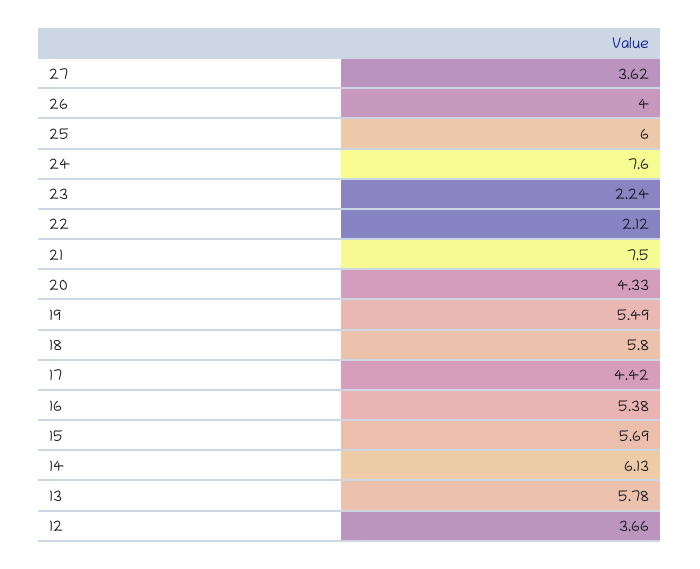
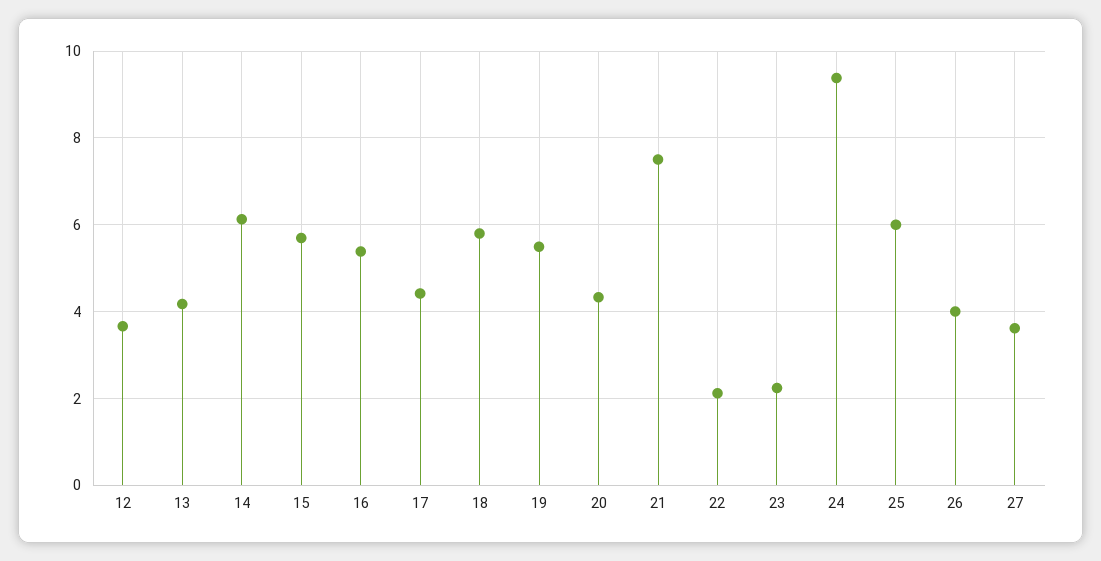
  {
    "27": 3.62,
    "26": 4,
    "25": 6,
-   "24": 7.6,
+   "24": 9.4,
    "23": 2.24,
    "22": 2.12,
    "21": 7.5,
    "20": 4.33,
    "19": 5.49,
    "18": 5.8,
    "17": 4.42,
    "16": 5.38,
    "15": 5.69,
    "14": 6.13,
-   "13": 5.78,
+   "13": 4.2,
    "12": 3.66
  }

